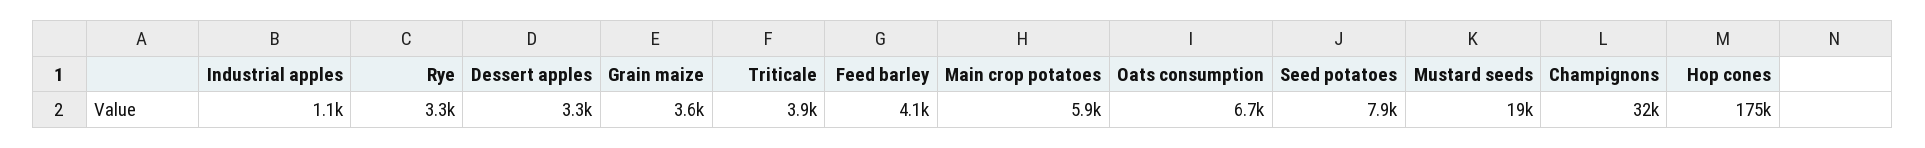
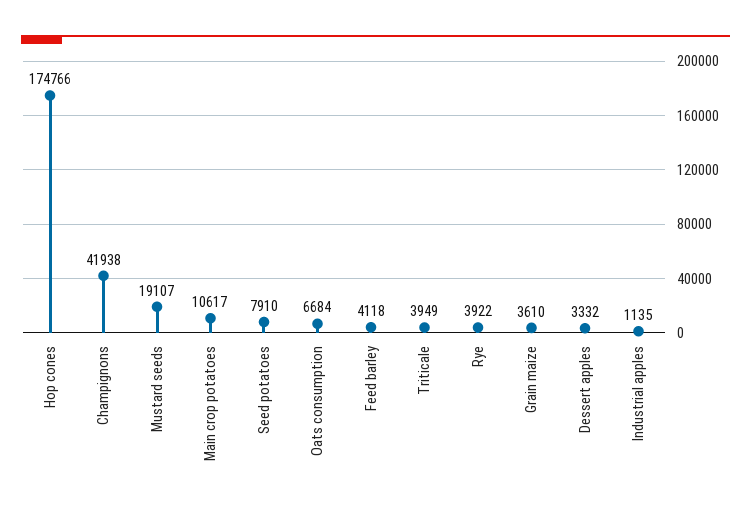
  {
    "Industrial apples": 1135,
-   "Rye": 3300,
+   "Rye": 3922,
    "Dessert apples": 3332,
    "Grain maize": 3610,
    "Triticale": 3949,
    "Feed barley": 4118,
-   "Main crop potatoes": 5900,
+   "Main crop potatoes": 10617,
    "Oats consumption": 6684,
    "Seed potatoes": 7910,
    "Mustard seeds": 19107,
-   "Champignons": 32000,
+   "Champignons": 41938,
    "Hop cones": 174766
  }

